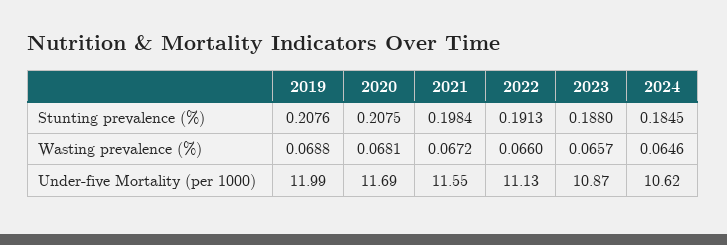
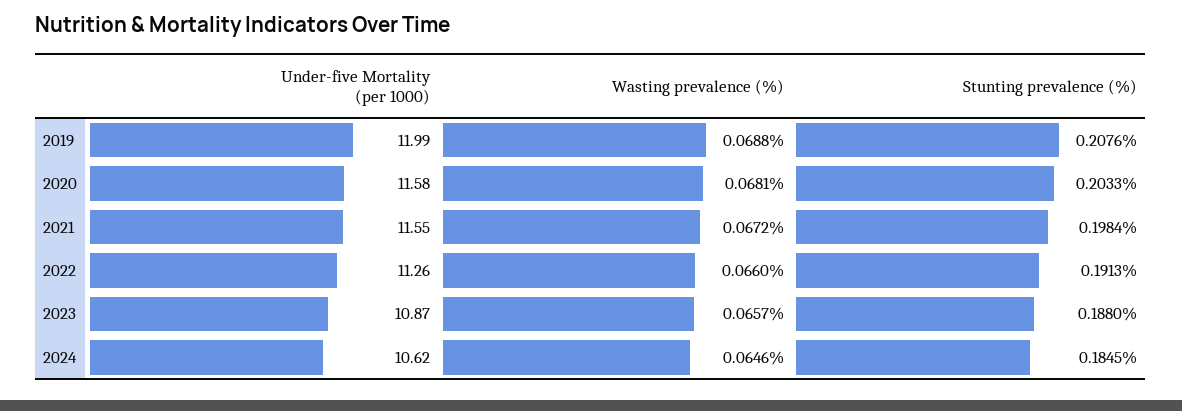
  {
    "2019": {
      "Stunting prevalence (%)": 0.2076,
      "Wasting prevalence (%)": 0.0688,
      "Under-five Mortality (per 1000)": 11.99
    },
    "2020": {
-     "Stunting prevalence (%)": 0.2075,
+     "Stunting prevalence (%)": 0.2033,
      "Wasting prevalence (%)": 0.0681,
-     "Under-five Mortality (per 1000)": 11.69
+     "Under-five Mortality (per 1000)": 11.58
    },
    "2021": {
      "Stunting prevalence (%)": 0.1984,
      "Wasting prevalence (%)": 0.0672,
      "Under-five Mortality (per 1000)": 11.55
    },
    "2022": {
      "Stunting prevalence (%)": 0.1913,
      "Wasting prevalence (%)": 0.066,
-     "Under-five Mortality (per 1000)": 11.13
+     "Under-five Mortality (per 1000)": 11.26
    },
    "2023": {
      "Stunting prevalence (%)": 0.188,
      "Wasting prevalence (%)": 0.0657,
      "Under-five Mortality (per 1000)": 10.87
    },
    "2024": {
      "Stunting prevalence (%)": 0.1845,
      "Wasting prevalence (%)": 0.0646,
      "Under-five Mortality (per 1000)": 10.62
    }
  }

